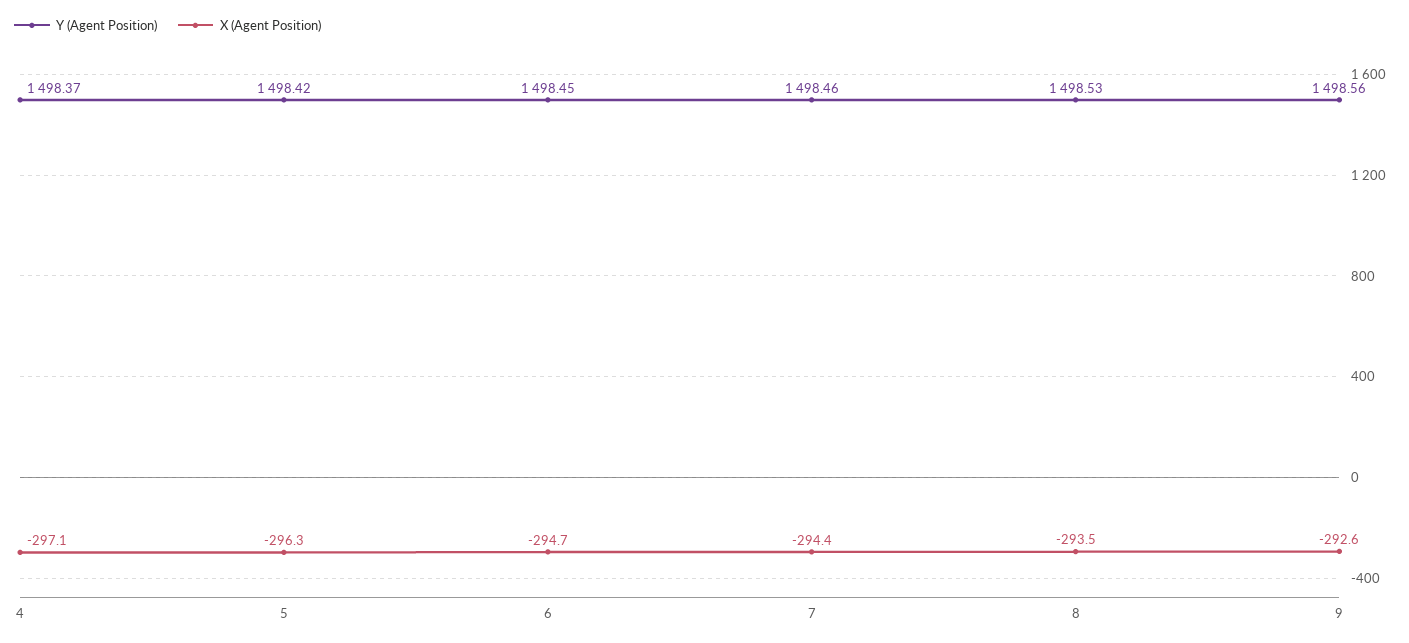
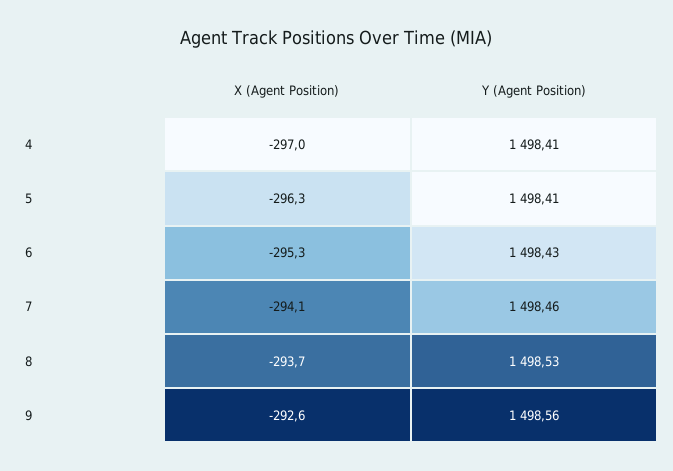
  {
    "Y (Agent Position)": {
-     "4": 1498.37,
+     "4": 1498.41,
-     "5": 1498.42,
+     "5": 1498.41,
-     "6": 1498.45,
+     "6": 1498.43,
      "7": 1498.46,
      "8": 1498.53,
      "9": 1498.56
    },
    "X (Agent Position)": {
-     "4": -297.1,
+     "4": -297,
      "5": -296.3,
-     "6": -294.7,
+     "6": -295.3,
-     "7": -294.4,
+     "7": -294.1,
-     "8": -293.5,
+     "8": -293.7,
      "9": -292.6
    }
  }

